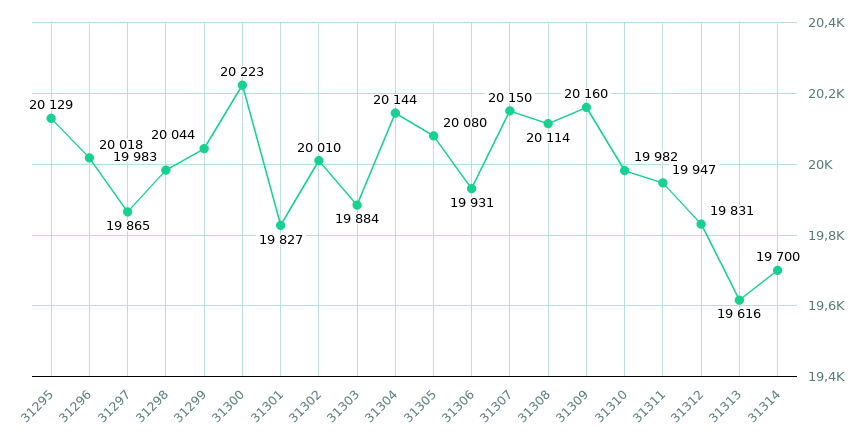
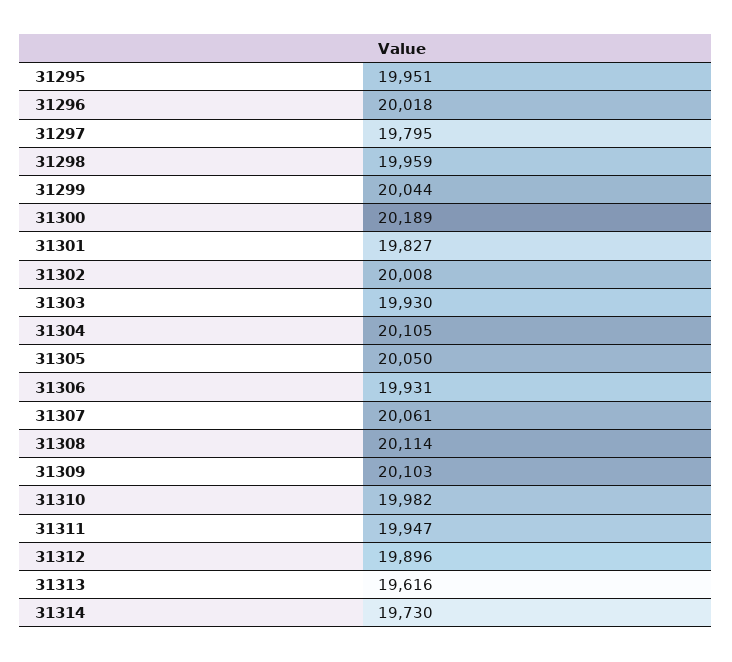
  {
-   "31295": 20129,
+   "31295": 19951,
    "31296": 20018,
-   "31297": 19865,
+   "31297": 19795,
-   "31298": 19983,
+   "31298": 19959,
    "31299": 20044,
-   "31300": 20223,
+   "31300": 20189,
    "31301": 19827,
-   "31302": 20010,
+   "31302": 20008,
-   "31303": 19884,
+   "31303": 19930,
-   "31304": 20144,
+   "31304": 20105,
-   "31305": 20080,
+   "31305": 20050,
    "31306": 19931,
-   "31307": 20150,
+   "31307": 20061,
    "31308": 20114,
-   "31309": 20160,
+   "31309": 20103,
    "31310": 19982,
    "31311": 19947,
-   "31312": 19831,
+   "31312": 19896,
    "31313": 19616,
-   "31314": 19700
+   "31314": 19730
  }

